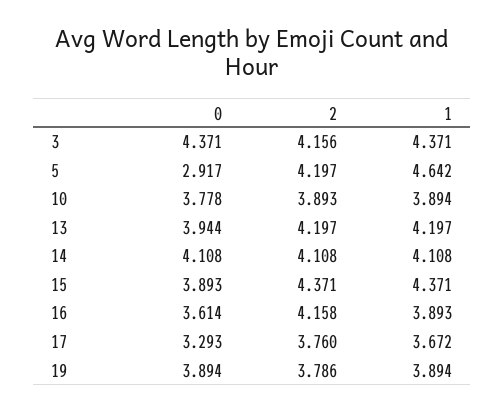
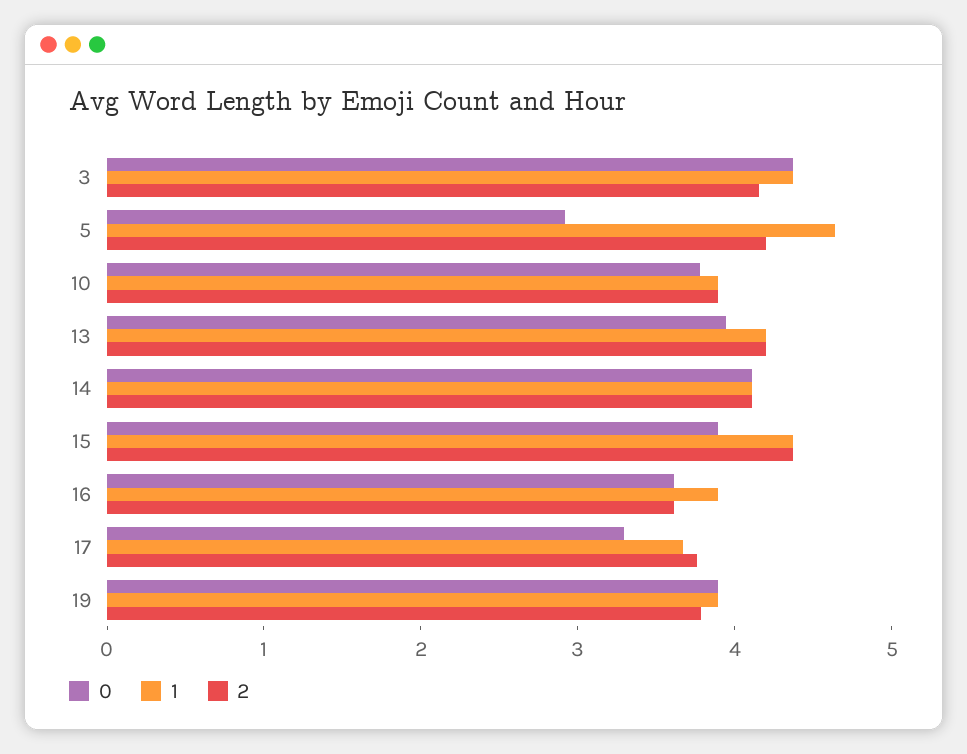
  {
    "0": {
      "3": 4.371,
      "5": 2.917,
      "10": 3.778,
      "13": 3.944,
      "14": 4.108,
      "15": 3.893,
      "16": 3.614,
      "17": 3.293,
      "19": 3.894
    },
    "2": {
      "3": 4.156,
      "5": 4.197,
      "10": 3.893,
      "13": 4.197,
      "14": 4.108,
      "15": 4.371,
-     "16": 4.158,
+     "16": 3.6,
      "17": 3.76,
      "19": 3.786
    },
    "1": {
      "3": 4.371,
      "5": 4.642,
      "10": 3.894,
      "13": 4.197,
      "14": 4.108,
      "15": 4.371,
      "16": 3.893,
      "17": 3.672,
      "19": 3.894
    }
  }

